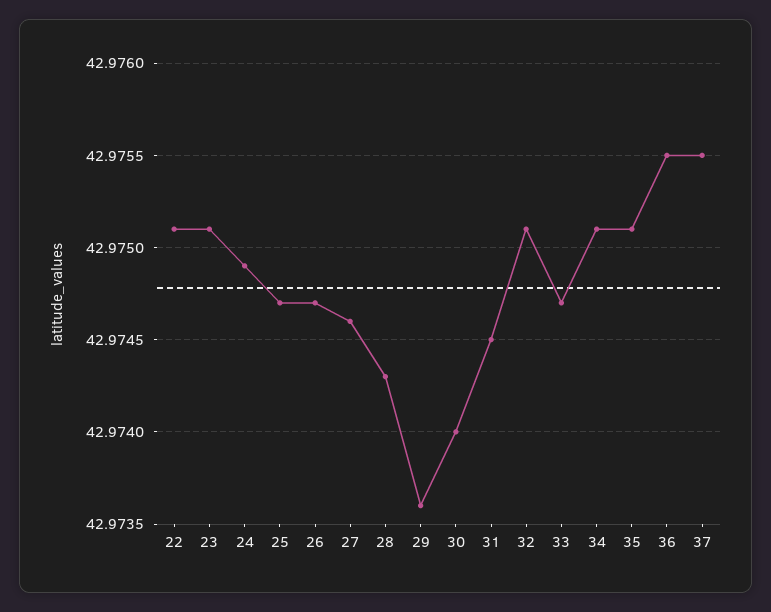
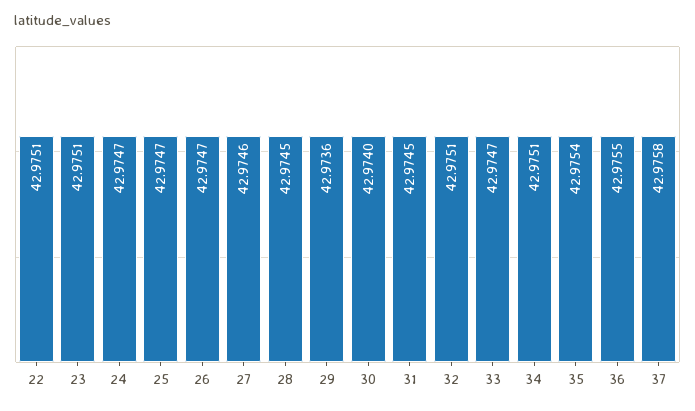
  {
    "22": 42.9751,
    "23": 42.9751,
-   "24": 42.9749,
+   "24": 42.9747,
    "25": 42.9747,
    "26": 42.9747,
    "27": 42.9746,
-   "28": 42.9743,
+   "28": 42.9745,
    "29": 42.9736,
    "30": 42.974,
    "31": 42.9745,
    "32": 42.9751,
    "33": 42.9747,
    "34": 42.9751,
-   "35": 42.9751,
+   "35": 42.9754,
    "36": 42.9755,
-   "37": 42.9755
+   "37": 42.9758
  }

